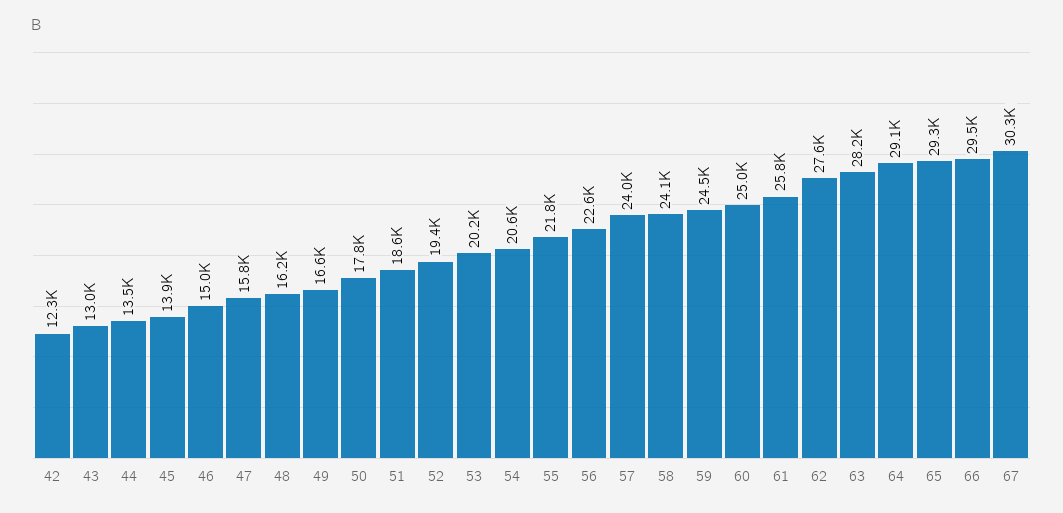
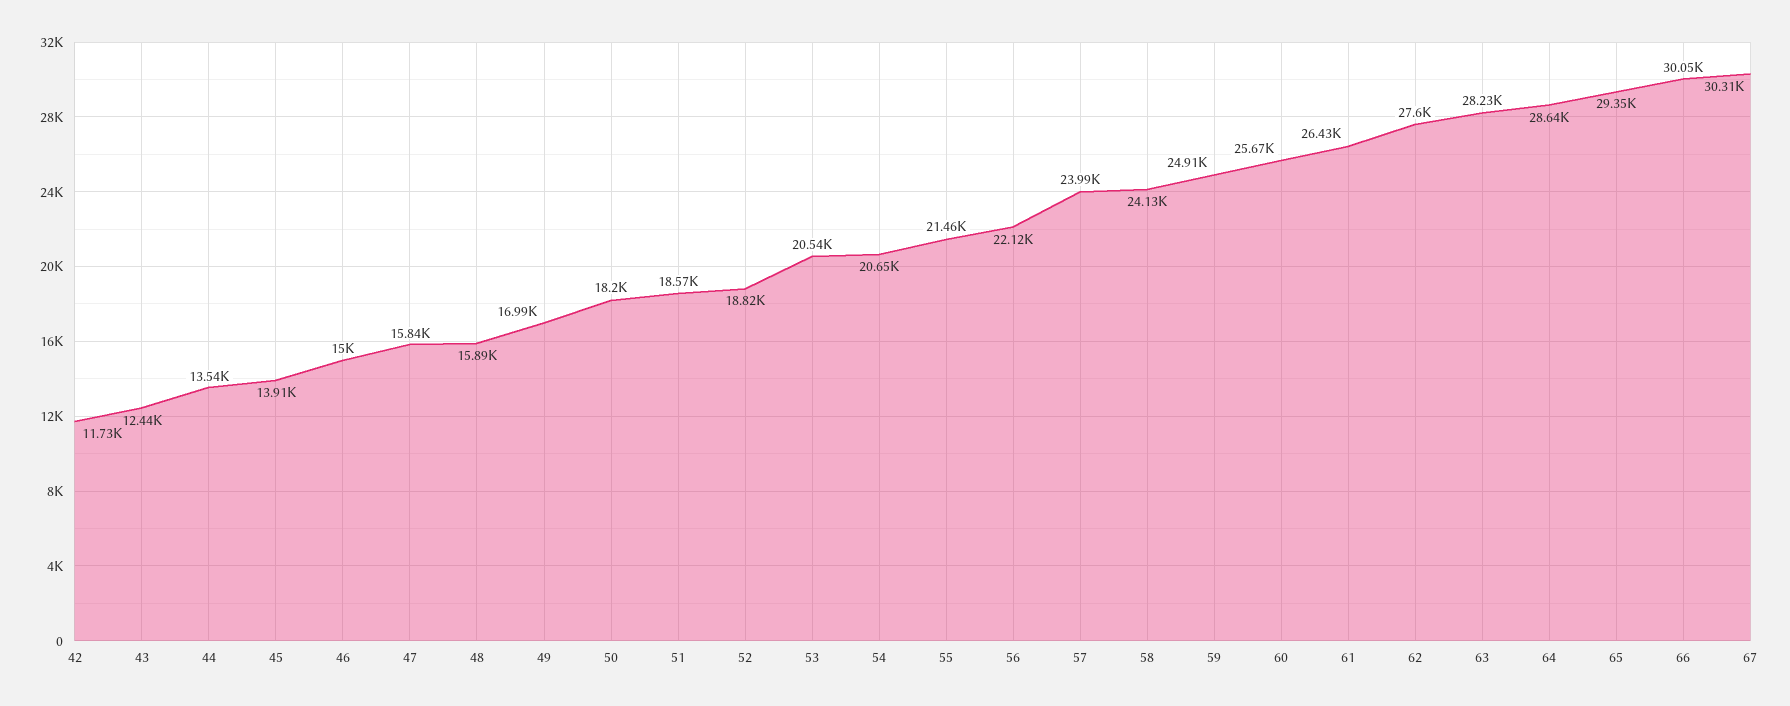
  {
-   "42": 12300,
+   "42": 11730,
-   "43": 13000,
+   "43": 12440,
    "44": 13540,
    "45": 13910,
    "46": 15000,
    "47": 15840,
-   "48": 16200,
+   "48": 15890,
-   "49": 16600,
+   "49": 16990,
-   "50": 17800,
+   "50": 18200,
    "51": 18570,
-   "52": 19400,
+   "52": 18820,
-   "53": 20200,
+   "53": 20540,
    "54": 20650,
-   "55": 21800,
+   "55": 21460,
-   "56": 22600,
+   "56": 22120,
    "57": 23990,
    "58": 24130,
-   "59": 24500,
+   "59": 24910,
-   "60": 25000,
+   "60": 25670,
-   "61": 25800,
+   "61": 26430,
    "62": 27600,
    "63": 28230,
-   "64": 29100,
+   "64": 28640,
    "65": 29350,
-   "66": 29500,
+   "66": 30050,
    "67": 30310
  }

